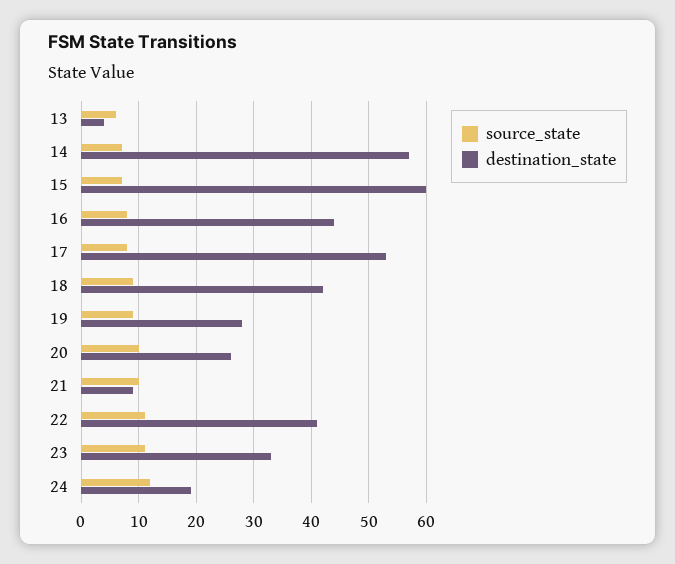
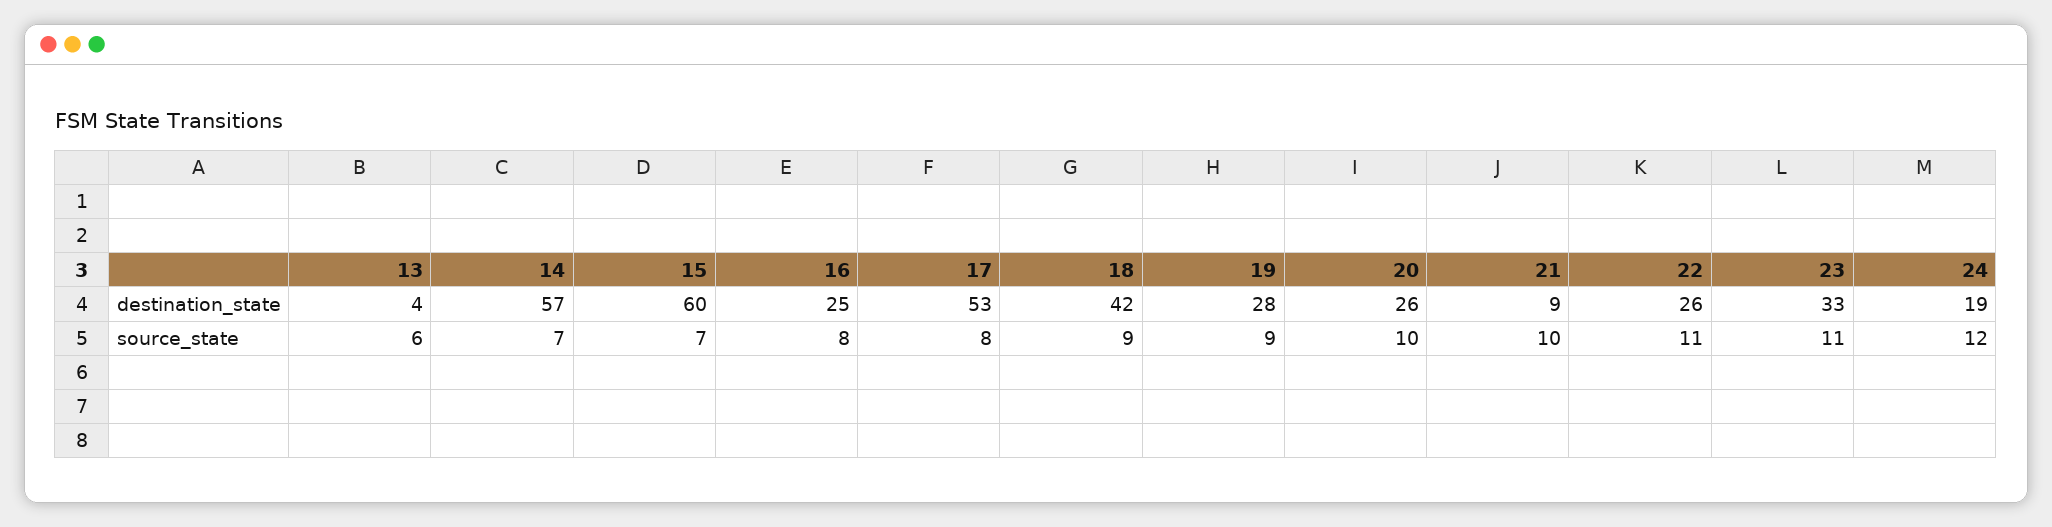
  {
    "source_state": {
      "13": 6,
      "14": 7,
      "15": 7,
      "16": 8,
      "17": 8,
      "18": 9,
      "19": 9,
      "20": 10,
      "21": 10,
      "22": 11,
      "23": 11,
      "24": 12
    },
    "destination_state": {
      "13": 4,
      "14": 57,
      "15": 60,
-     "16": 45,
+     "16": 25,
      "17": 53,
      "18": 42,
      "19": 28,
      "20": 26,
      "21": 9,
-     "22": 40,
+     "22": 26,
      "23": 33,
      "24": 19
    }
  }

